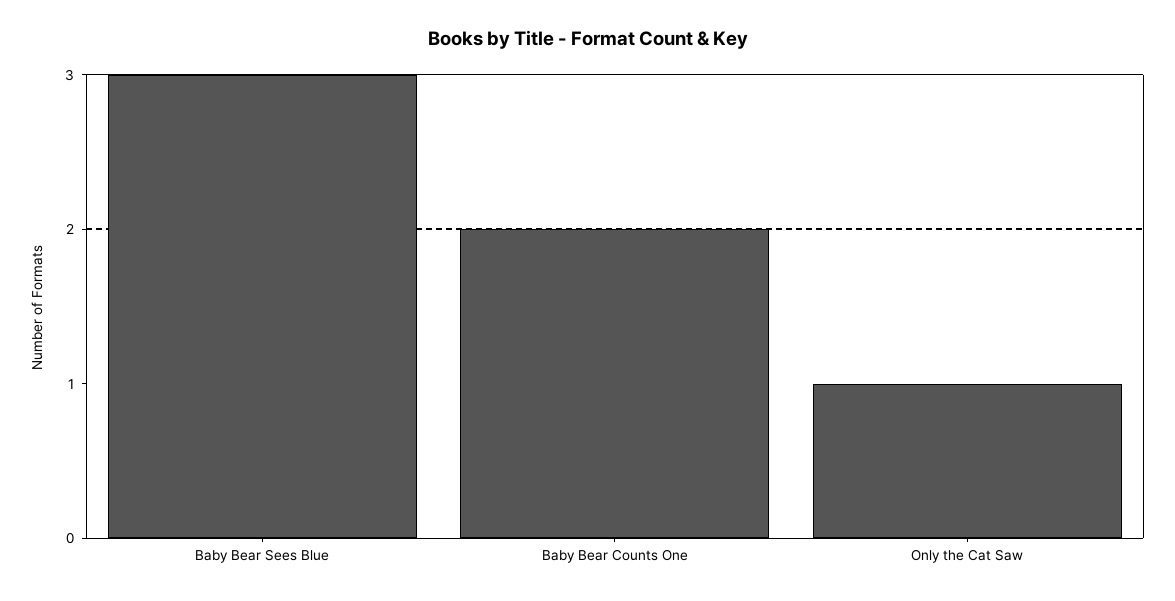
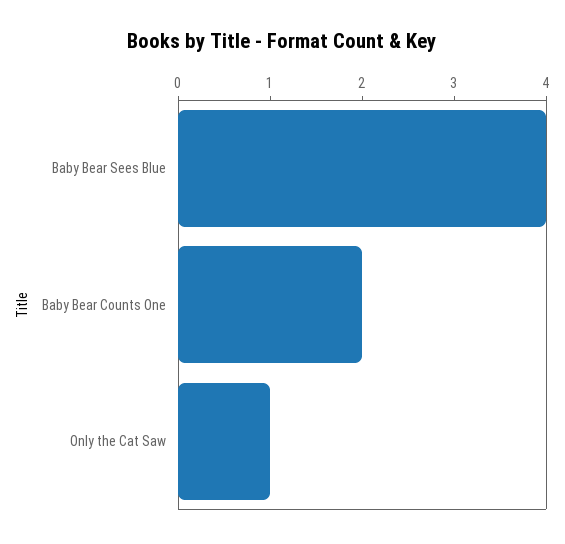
  {
-   "Baby Bear Sees Blue": 3,
+   "Baby Bear Sees Blue": 4,
    "Baby Bear Counts One": 2,
    "Only the Cat Saw": 1
  }

